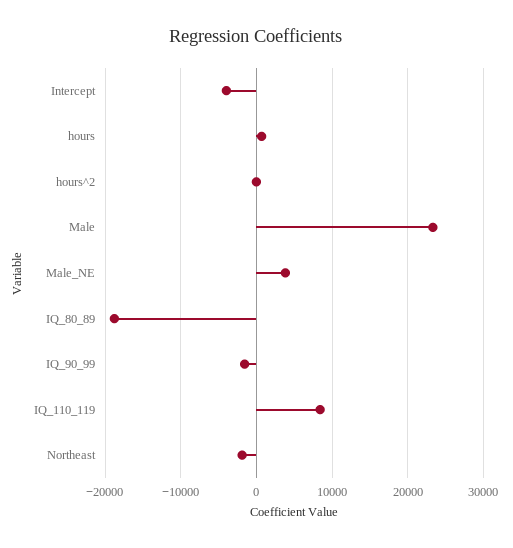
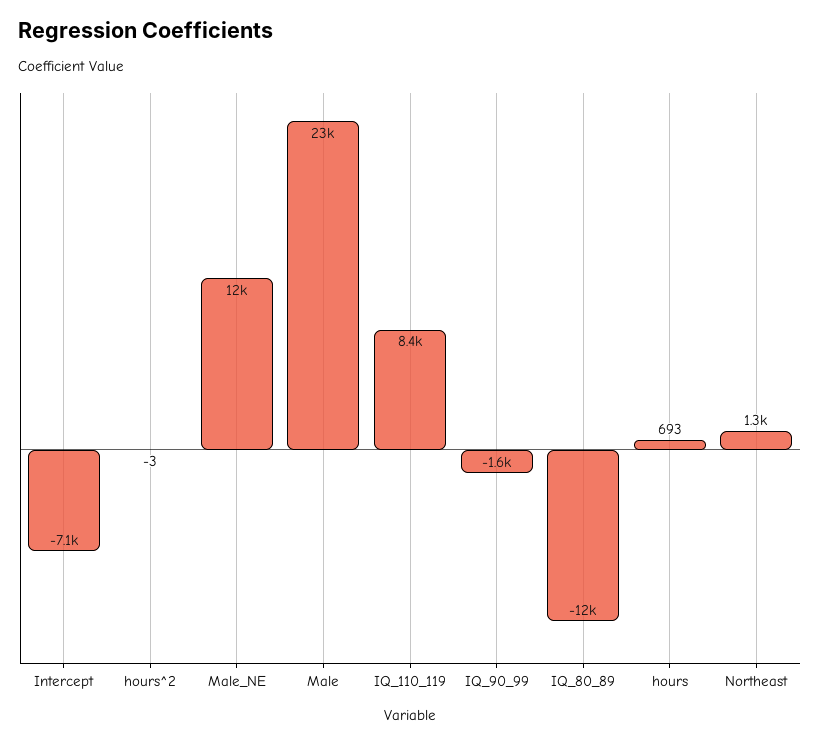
  {
-   "Intercept": -4000,
+   "Intercept": -7100,
    "hours": 693,
    "hours^2": -3,
    "Male": 23000,
-   "Male_NE": 4000,
+   "Male_NE": 12000,
-   "IQ_80_89": -19000,
+   "IQ_80_89": -12000,
    "IQ_90_99": -1600,
    "IQ_110_119": 8400,
-   "Northeast": -2000
+   "Northeast": 1300
  }

